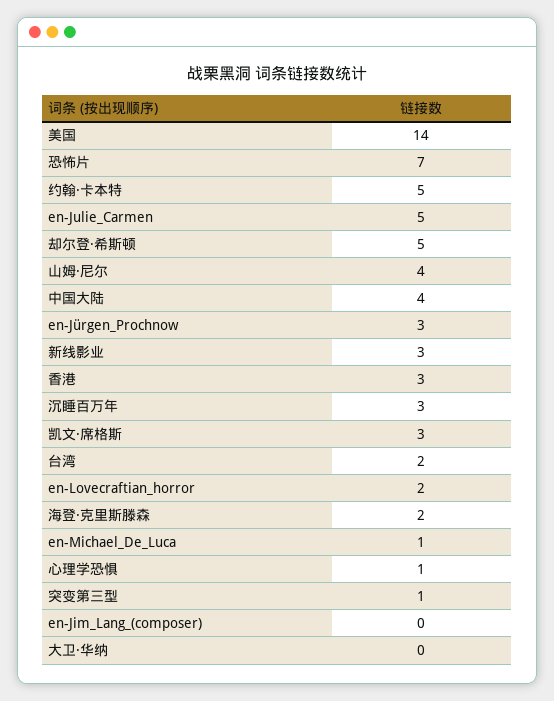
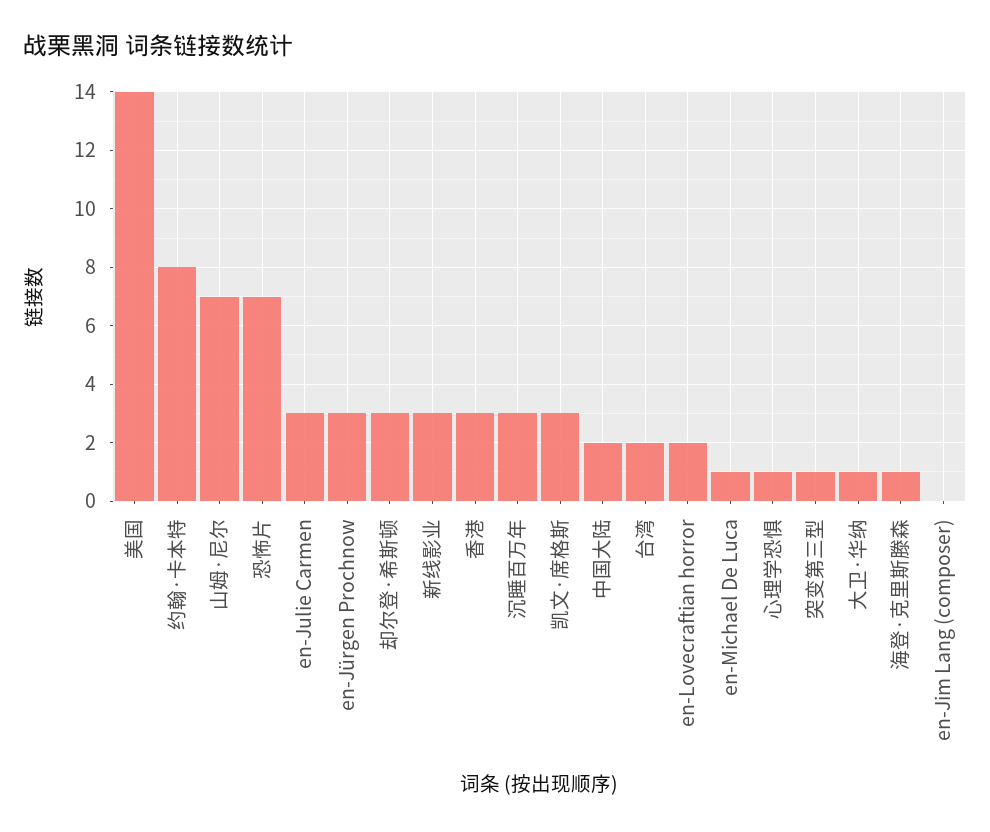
  {
    "美国": 14,
    "恐怖片": 7,
-   "约翰·卡本特": 5,
+   "约翰·卡本特": 8,
-   "en-Julie_Carmen": 5,
+   "en-Julie_Carmen": 3,
-   "却尔登·希斯顿": 5,
+   "却尔登·希斯顿": 3,
-   "山姆·尼尔": 4,
+   "山姆·尼尔": 7,
-   "中国大陆": 4,
+   "中国大陆": 2,
    "en-Jürgen_Prochnow": 3,
    "新线影业": 3,
    "香港": 3,
    "沉睡百万年": 3,
    "凯文·席格斯": 3,
    "台湾": 2,
    "en-Lovecraftian_horror": 2,
-   "海登·克里斯滕森": 2,
+   "海登·克里斯滕森": 1,
    "en-Michael_De_Luca": 1,
    "心理学恐惧": 1,
    "突变第三型": 1,
    "en-Jim_Lang_(composer)": 0,
-   "大卫·华纳": 0
+   "大卫·华纳": 1
  }

